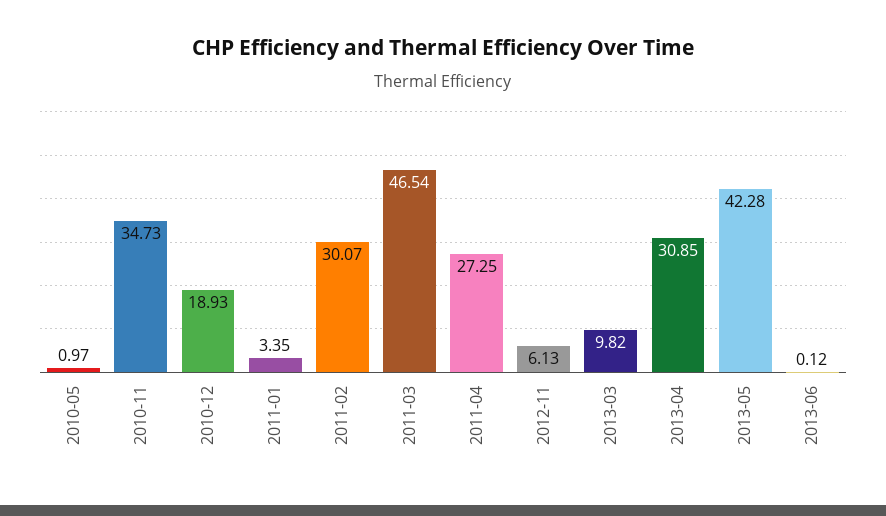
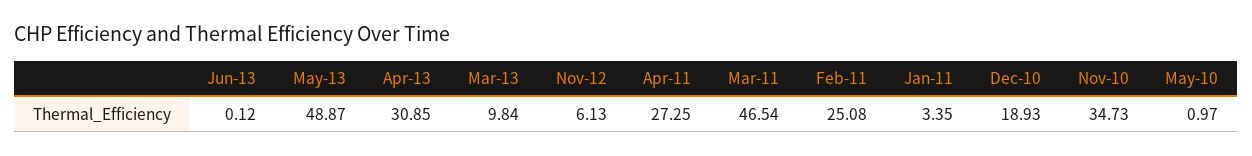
  {
    "2010-05": 0.97,
    "2010-11": 34.73,
    "2010-12": 18.93,
    "2011-01": 3.35,
-   "2011-02": 30.07,
+   "2011-02": 25.08,
    "2011-03": 46.54,
    "2011-04": 27.25,
    "2012-11": 6.13,
-   "2013-03": 9.82,
+   "2013-03": 9.84,
    "2013-04": 30.85,
-   "2013-05": 42.28,
+   "2013-05": 48.87,
    "2013-06": 0.12
  }

